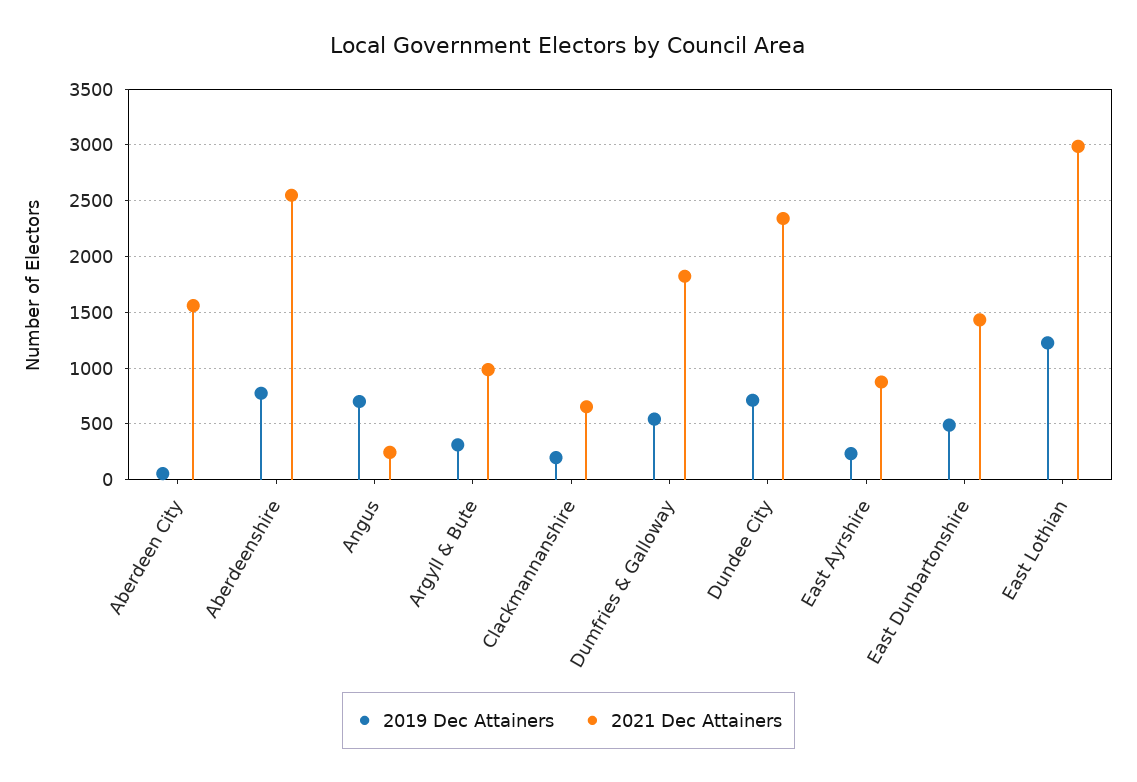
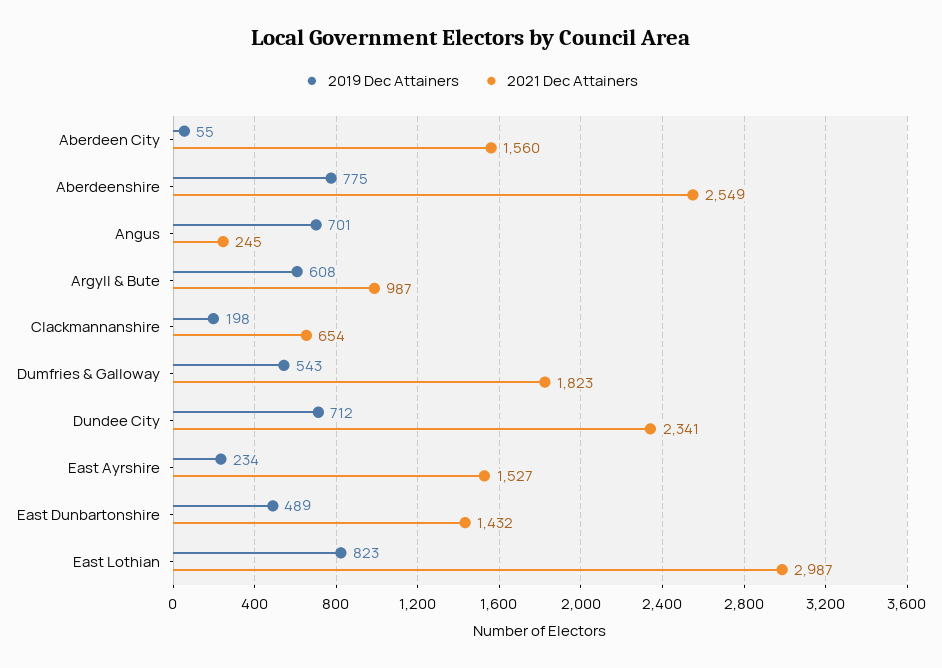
  {
    "2019 Dec Attainers": {
      "Aberdeen City": 55,
      "Aberdeenshire": 775,
      "Angus": 701,
-     "Argyll & Bute": 300,
+     "Argyll & Bute": 608,
      "Clackmannanshire": 198,
      "Dumfries & Galloway": 543,
      "Dundee City": 712,
      "East Ayrshire": 234,
      "East Dunbartonshire": 489,
-     "East Lothian": 1200
+     "East Lothian": 823
    },
    "2021 Dec Attainers": {
      "Aberdeen City": 1560,
      "Aberdeenshire": 2549,
      "Angus": 245,
      "Argyll & Bute": 987,
      "Clackmannanshire": 654,
      "Dumfries & Galloway": 1823,
      "Dundee City": 2341,
-     "East Ayrshire": 900,
+     "East Ayrshire": 1527,
      "East Dunbartonshire": 1432,
      "East Lothian": 2987
    }
  }

